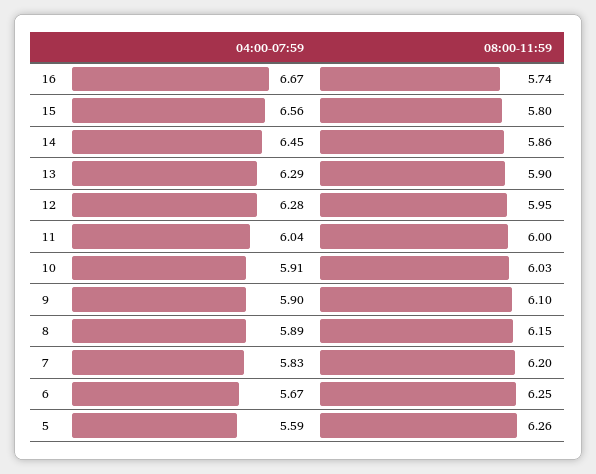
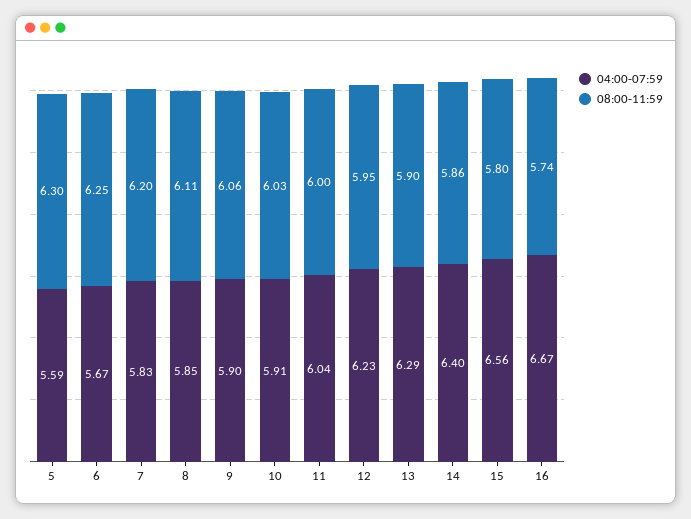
  {
    "04:00-07:59": {
      "16": 6.67,
      "15": 6.56,
-     "14": 6.45,
+     "14": 6.4,
      "13": 6.29,
-     "12": 6.28,
+     "12": 6.23,
      "11": 6.04,
      "10": 5.91,
      "9": 5.9,
-     "8": 5.89,
+     "8": 5.85,
      "7": 5.83,
      "6": 5.67,
      "5": 5.59
    },
    "08:00-11:59": {
      "16": 5.74,
      "15": 5.8,
      "14": 5.86,
      "13": 5.9,
      "12": 5.95,
      "11": 6,
      "10": 6.03,
-     "9": 6.1,
+     "9": 6.06,
-     "8": 6.15,
+     "8": 6.11,
      "7": 6.2,
      "6": 6.25,
-     "5": 6.26
+     "5": 6.3
    }
  }

